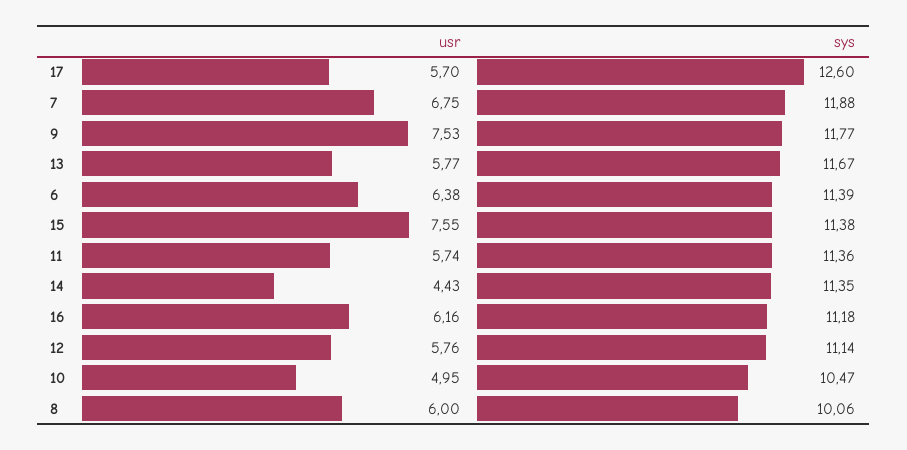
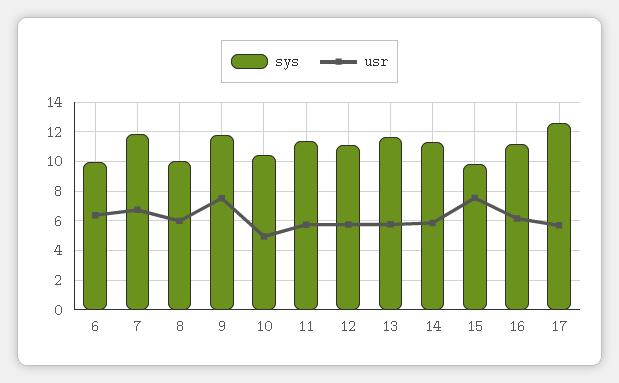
  {
    "usr": {
      "17": 5.7,
      "7": 6.75,
      "9": 7.53,
      "13": 5.77,
      "6": 6.38,
      "15": 7.55,
      "11": 5.74,
-     "14": 4.43,
+     "14": 6,
      "16": 6.16,
      "12": 5.76,
      "10": 4.95,
      "8": 6
    },
    "sys": {
      "17": 12.6,
      "7": 11.88,
      "9": 11.77,
      "13": 11.67,
-     "6": 11.39,
+     "6": 10,
-     "15": 11.38,
+     "15": 10,
      "11": 11.36,
      "14": 11.35,
      "16": 11.18,
      "12": 11.14,
      "10": 10.47,
      "8": 10.06
    }
  }

